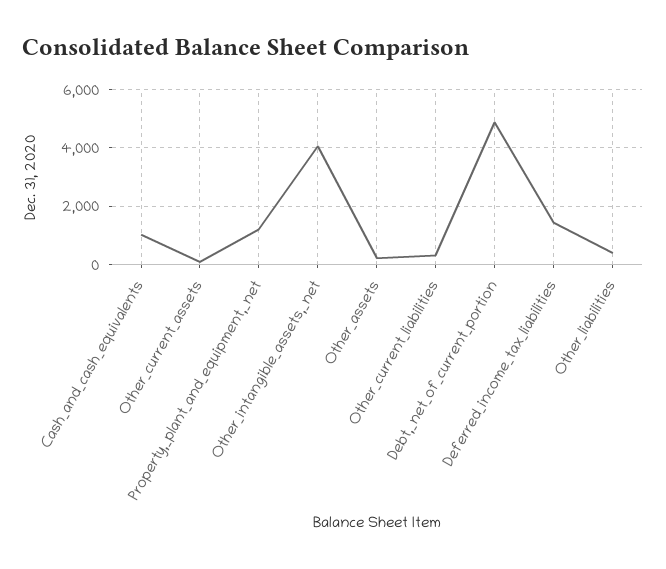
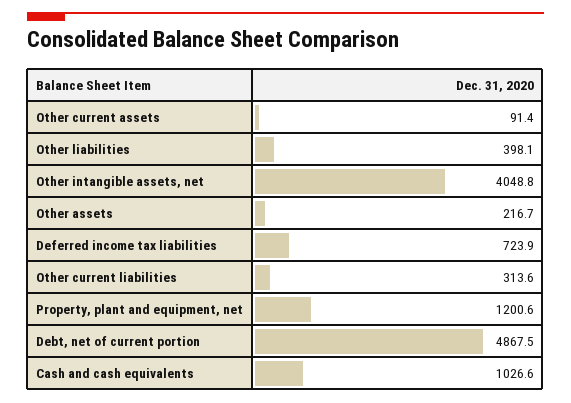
  {
    "Cash_and_cash_equivalents": 1026.6,
    "Other_current_assets": 91.4,
    "Property,_plant_and_equipment,_net": 1200.6,
    "Other_intangible_assets,_net": 4048.8,
    "Other_assets": 216.7,
    "Other_current_liabilities": 313.6,
    "Debt,_net_of_current_portion": 4867.5,
-   "Deferred_income_tax_liabilities": 1500,
+   "Deferred_income_tax_liabilities": 723.9,
    "Other_liabilities": 398.1
  }

